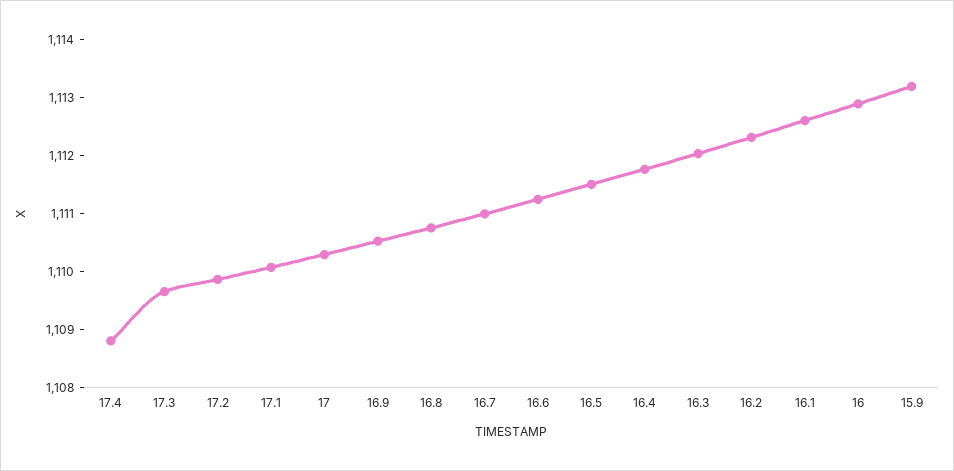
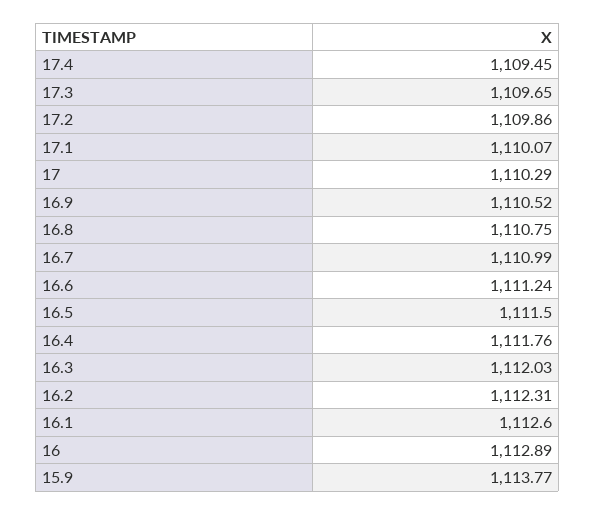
  {
-   "17.4": 1108.8,
+   "17.4": 1109.45,
    "17.3": 1109.65,
    "17.2": 1109.86,
    "17.1": 1110.07,
    "17": 1110.29,
    "16.9": 1110.52,
    "16.8": 1110.75,
    "16.7": 1110.99,
    "16.6": 1111.24,
    "16.5": 1111.5,
    "16.4": 1111.76,
    "16.3": 1112.03,
    "16.2": 1112.31,
    "16.1": 1112.6,
    "16": 1112.89,
-   "15.9": 1113.2
+   "15.9": 1113.77
  }

